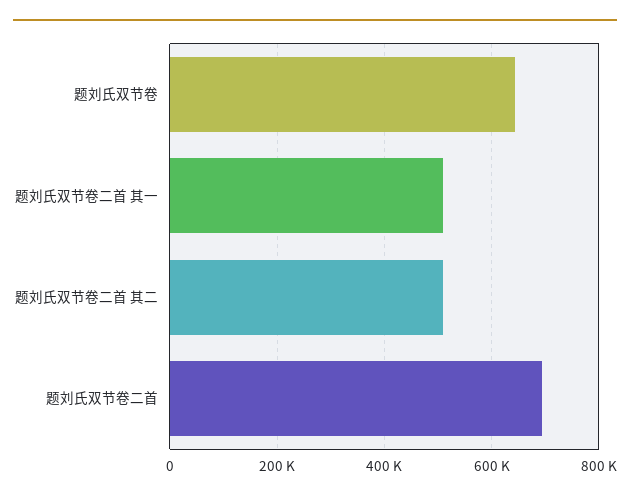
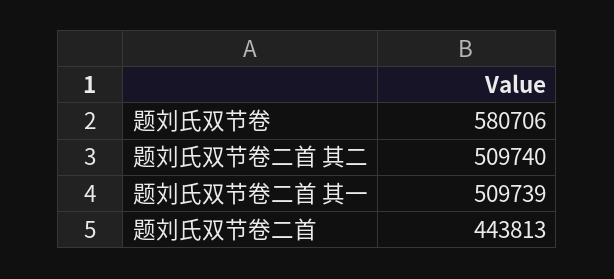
  {
-   "题刘氏双节卷": 640000,
+   "题刘氏双节卷": 580706,
    "题刘氏双节卷二首 其一": 509739,
    "题刘氏双节卷二首 其二": 509740,
-   "题刘氏双节卷二首": 700000
+   "题刘氏双节卷二首": 443813
  }

